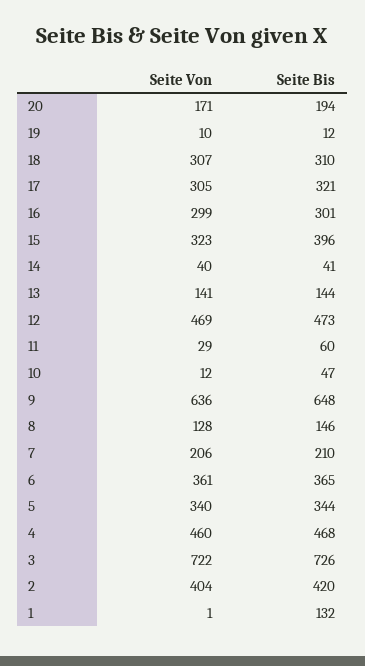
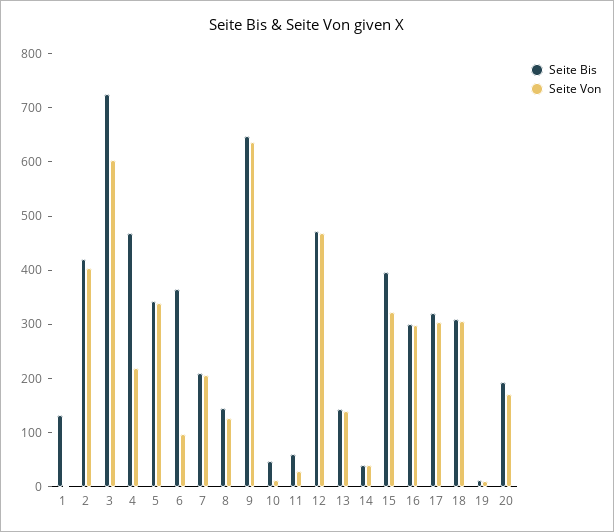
  {
    "Seite Von": {
      "20": 171,
      "19": 10,
      "18": 307,
      "17": 305,
      "16": 299,
      "15": 323,
      "14": 40,
      "13": 141,
      "12": 469,
      "11": 29,
      "10": 12,
      "9": 636,
      "8": 128,
      "7": 206,
-     "6": 361,
+     "6": 100,
      "5": 340,
-     "4": 460,
+     "4": 220,
-     "3": 722,
+     "3": 600,
      "2": 404,
      "1": 1
    },
    "Seite Bis": {
      "20": 194,
      "19": 12,
      "18": 310,
      "17": 321,
      "16": 301,
      "15": 396,
      "14": 41,
      "13": 144,
      "12": 473,
      "11": 60,
      "10": 47,
      "9": 648,
      "8": 146,
      "7": 210,
      "6": 365,
      "5": 344,
      "4": 468,
      "3": 726,
      "2": 420,
      "1": 132
    }
  }

